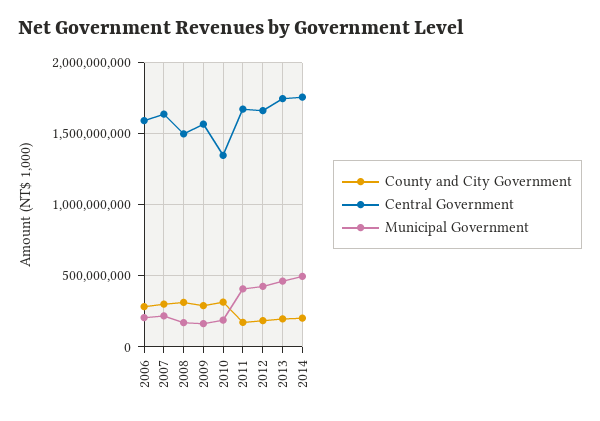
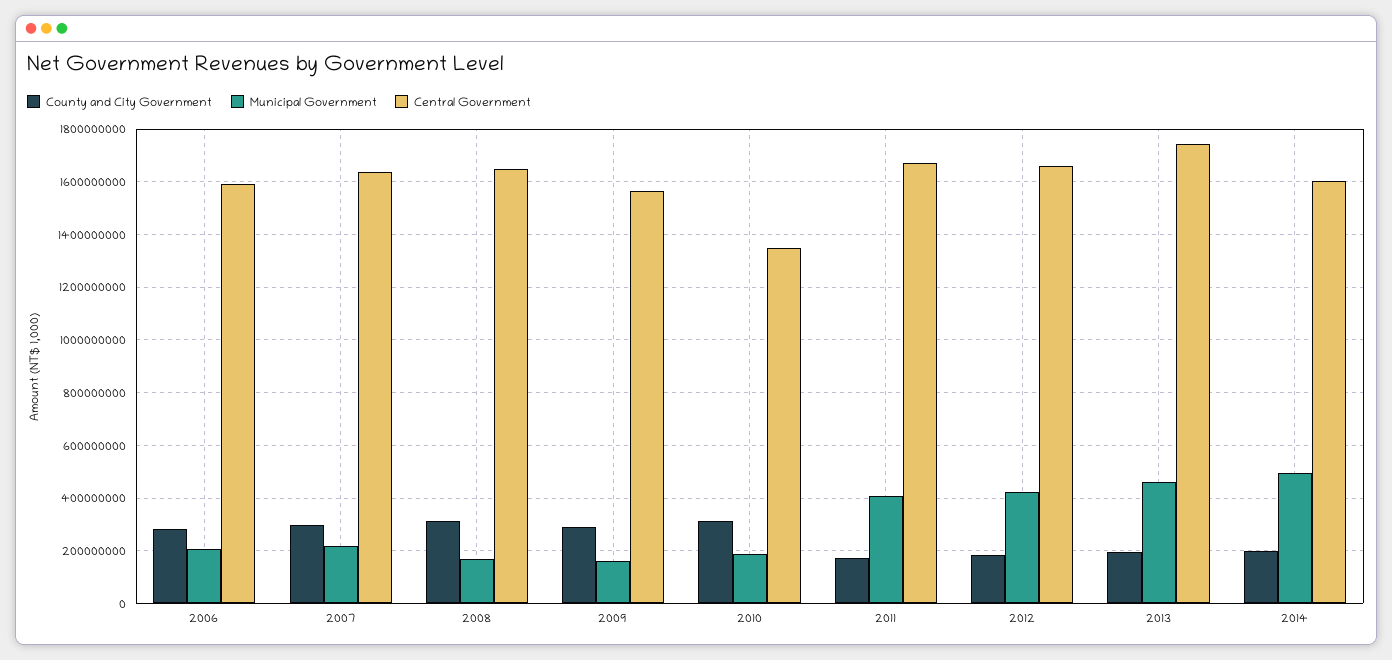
  {
    "County and City Government": {
      "2006": 275000000,
      "2007": 300000000,
      "2008": 325000000,
      "2009": 300000000,
      "2010": 325000000,
      "2011": 175000000,
      "2012": 175000000,
      "2013": 200000000,
      "2014": 200000000
    },
    "Central Government": {
      "2006": 1600000000,
      "2007": 1625000000,
-     "2008": 1500000000,
+     "2008": 1650000000,
      "2009": 1575000000,
      "2010": 1350000000,
      "2011": 1675000000,
      "2012": 1650000000,
      "2013": 1750000000,
-     "2014": 1750000000
+     "2014": 1600000000
    },
    "Municipal Government": {
      "2006": 200000000,
      "2007": 225000000,
      "2008": 175000000,
      "2009": 150000000,
      "2010": 200000000,
      "2011": 400000000,
      "2012": 425000000,
      "2013": 450000000,
      "2014": 500000000
    }
  }

